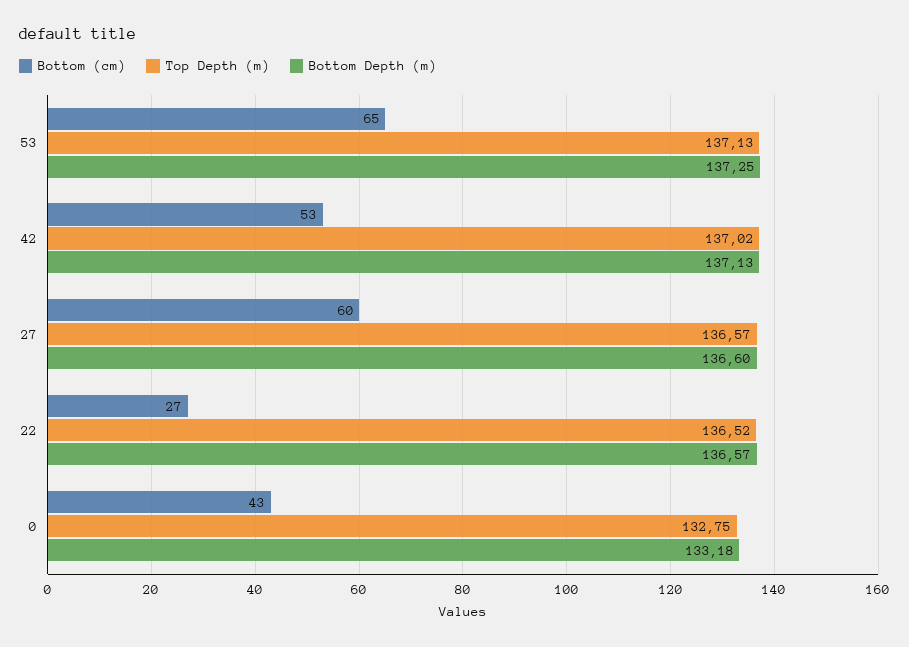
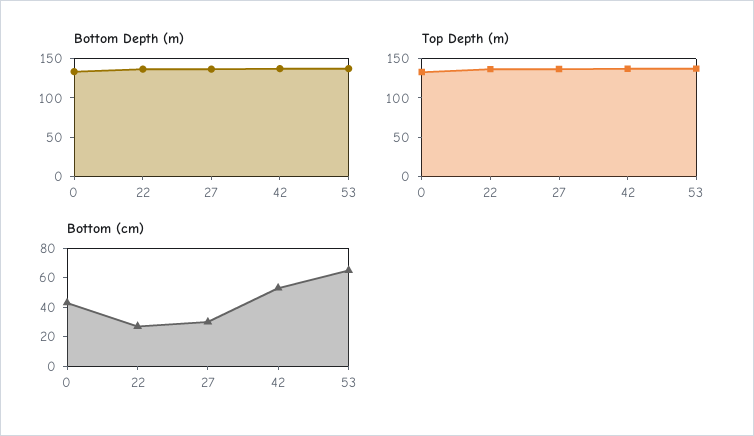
  {
    "Bottom (cm)": {
      "53": 65,
      "42": 53,
-     "27": 60,
+     "27": 30,
      "22": 27,
      "0": 43
    },
    "Top Depth (m)": {
      "53": 137.13,
      "42": 137.02,
      "27": 136.57,
      "22": 136.52,
      "0": 132.75
    },
    "Bottom Depth (m)": {
      "53": 137.25,
      "42": 137.13,
      "27": 136.6,
      "22": 136.57,
      "0": 133.18
    }
  }

